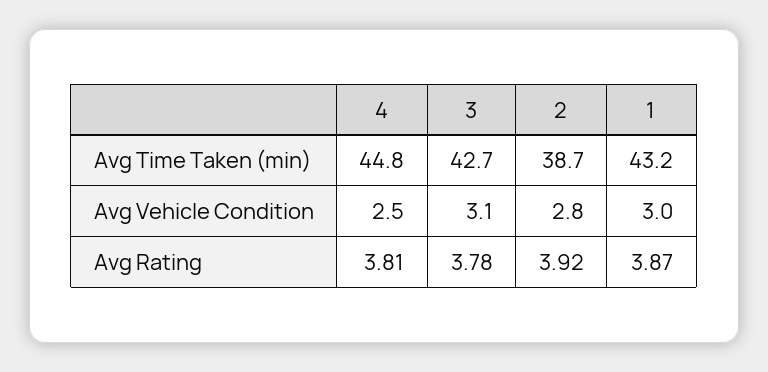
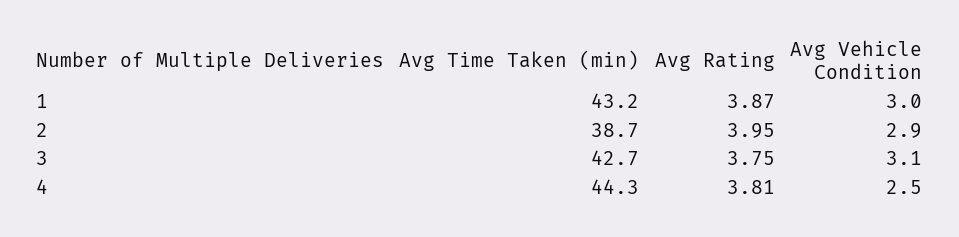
  {
    "4": {
-     "Avg Time Taken (min)": 44.8,
+     "Avg Time Taken (min)": 44.3,
      "Avg Vehicle Condition": 2.5,
      "Avg Rating": 3.81
    },
    "3": {
      "Avg Time Taken (min)": 42.7,
      "Avg Vehicle Condition": 3.1,
-     "Avg Rating": 3.78
+     "Avg Rating": 3.75
    },
    "2": {
      "Avg Time Taken (min)": 38.7,
-     "Avg Vehicle Condition": 2.8,
+     "Avg Vehicle Condition": 2.9,
-     "Avg Rating": 3.92
+     "Avg Rating": 3.95
    },
    "1": {
      "Avg Time Taken (min)": 43.2,
      "Avg Vehicle Condition": 3,
      "Avg Rating": 3.87
    }
  }

